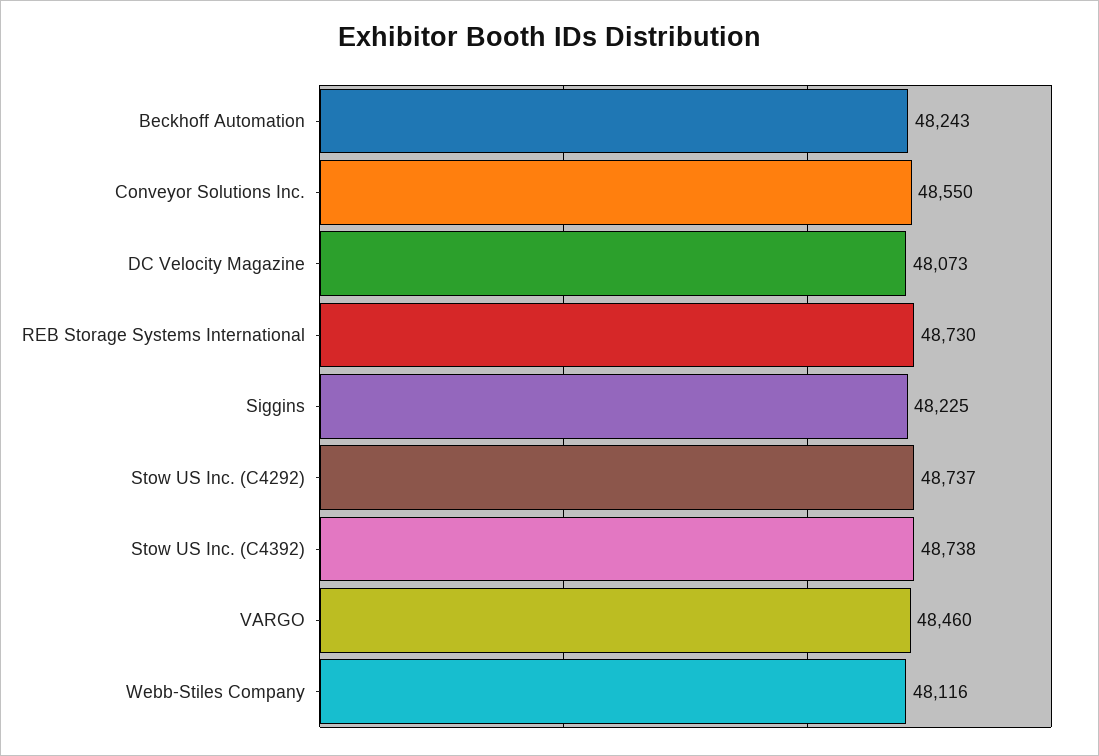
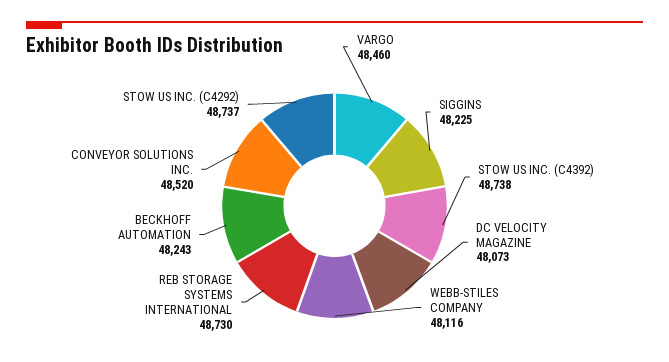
  {
    "Beckhoff Automation": 48243,
-   "Conveyor Solutions Inc.": 48550,
+   "Conveyor Solutions Inc.": 48520,
    "DC Velocity Magazine": 48073,
    "REB Storage Systems International": 48730,
    "Siggins": 48225,
    "Stow US Inc. (C4292)": 48737,
    "Stow US Inc. (C4392)": 48738,
    "VARGO": 48460,
    "Webb-Stiles Company": 48116
  }

